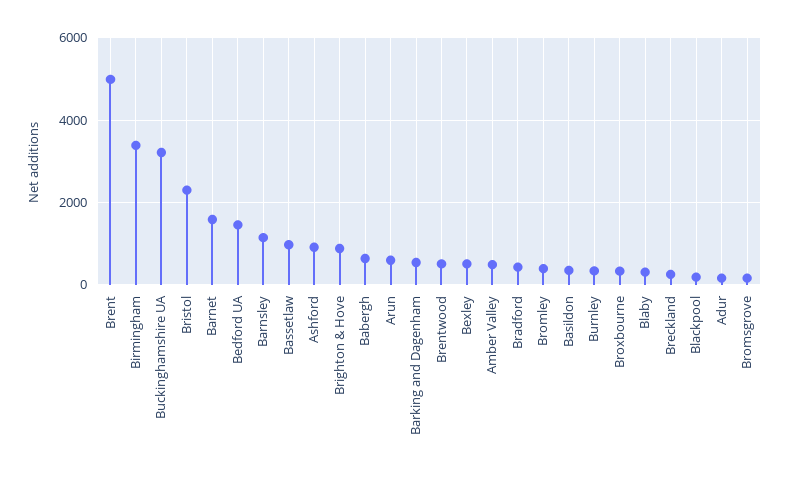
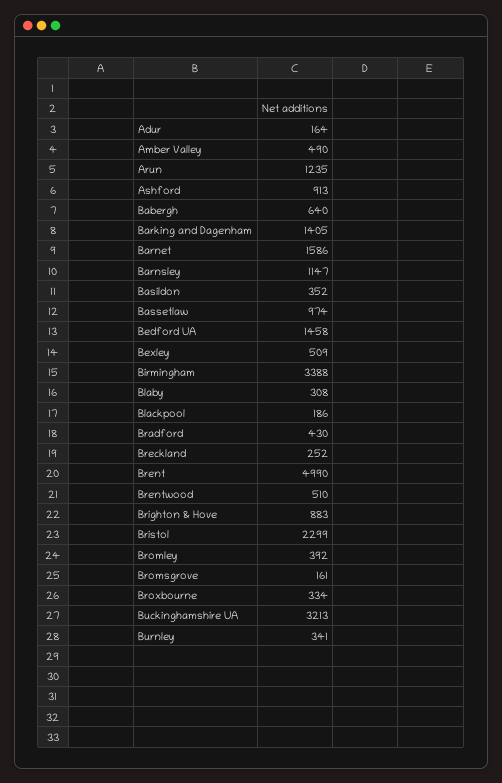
  {
    "Brent": 4990,
    "Birmingham": 3388,
    "Buckinghamshire UA": 3213,
    "Bristol": 2299,
    "Barnet": 1586,
    "Bedford UA": 1458,
    "Barnsley": 1147,
    "Bassetlaw": 974,
    "Ashford": 913,
    "Brighton & Hove": 883,
    "Babergh": 640,
-   "Arun": 600,
+   "Arun": 1235,
-   "Barking and Dagenham": 600,
+   "Barking and Dagenham": 1405,
    "Brentwood": 510,
    "Bexley": 509,
    "Amber Valley": 490,
    "Bradford": 430,
    "Bromley": 392,
    "Basildon": 352,
    "Burnley": 341,
    "Broxbourne": 334,
    "Blaby": 308,
    "Breckland": 252,
    "Blackpool": 186,
    "Adur": 164,
    "Bromsgrove": 161
  }

